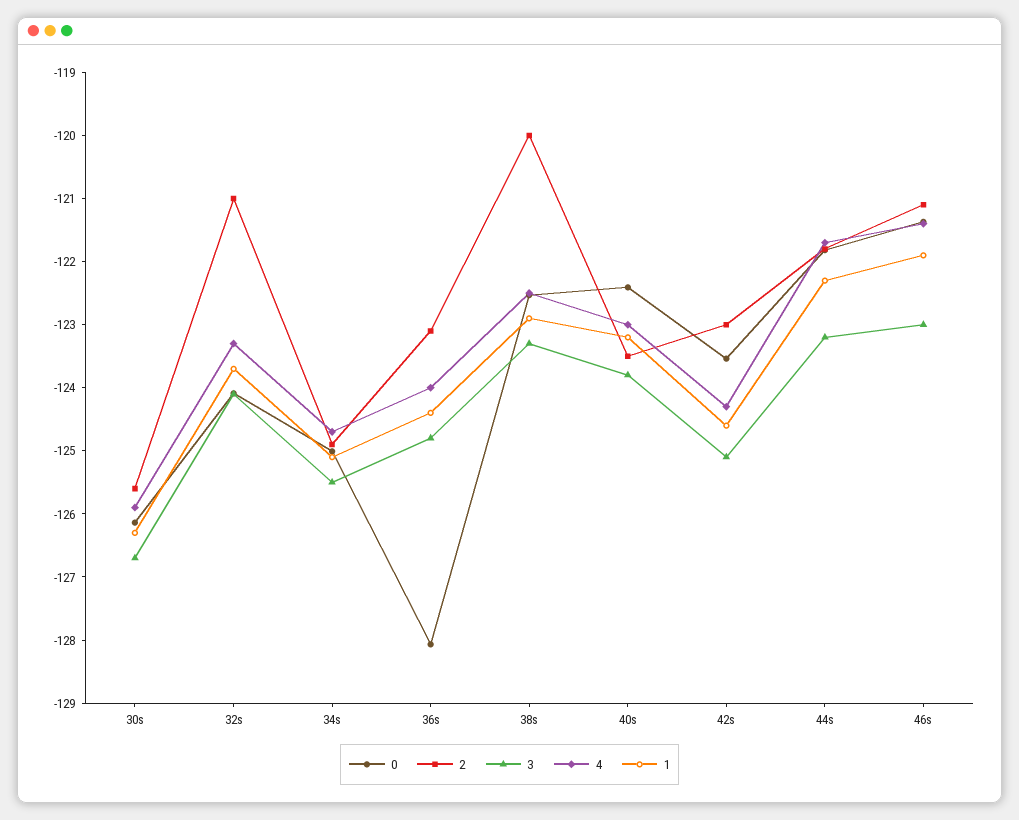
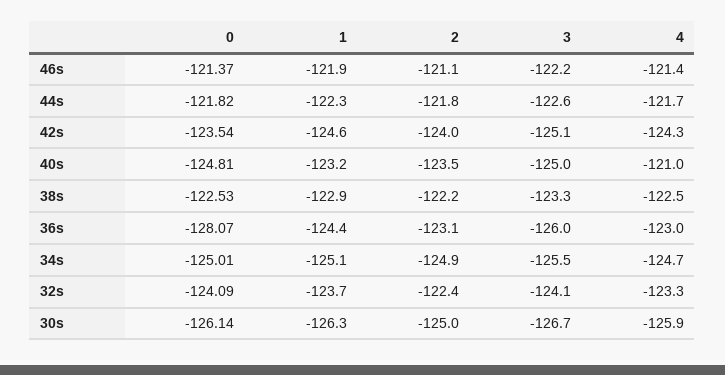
  {
    "0": {
      "30s": -126.14,
      "32s": -124.09,
      "34s": -125.01,
      "36s": -128.07,
      "38s": -122.53,
-     "40s": -122.4,
+     "40s": -124.81,
      "42s": -123.54,
      "44s": -121.82,
      "46s": -121.37
    },
    "2": {
-     "30s": -125.6,
+     "30s": -125,
-     "32s": -121,
+     "32s": -122.4,
      "34s": -124.9,
      "36s": -123.1,
-     "38s": -120,
+     "38s": -122.2,
      "40s": -123.5,
-     "42s": -123,
+     "42s": -124,
      "44s": -121.8,
      "46s": -121.1
    },
    "3": {
      "30s": -126.7,
      "32s": -124.1,
      "34s": -125.5,
-     "36s": -124.8,
+     "36s": -126,
      "38s": -123.3,
-     "40s": -123.8,
+     "40s": -125,
      "42s": -125.1,
-     "44s": -123.2,
+     "44s": -122.6,
-     "46s": -123
+     "46s": -122.2
    },
    "4": {
      "30s": -125.9,
      "32s": -123.3,
      "34s": -124.7,
-     "36s": -124,
+     "36s": -123,
      "38s": -122.5,
-     "40s": -123,
+     "40s": -121,
      "42s": -124.3,
      "44s": -121.7,
      "46s": -121.4
    },
    "1": {
      "30s": -126.3,
      "32s": -123.7,
      "34s": -125.1,
      "36s": -124.4,
      "38s": -122.9,
      "40s": -123.2,
      "42s": -124.6,
      "44s": -122.3,
      "46s": -121.9
    }
  }

